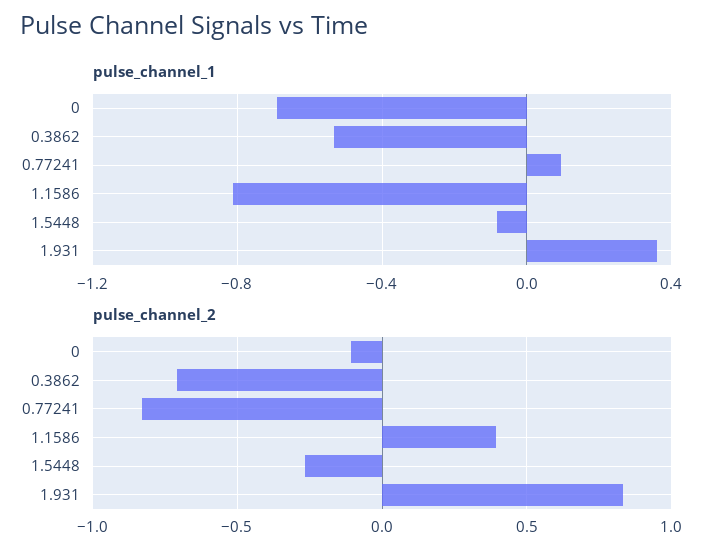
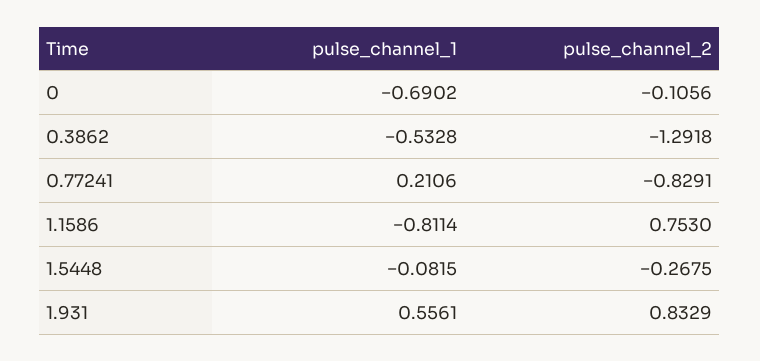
  {
    "pulse_channel_1": {
      "0": -0.6902,
      "0.3862": -0.5328,
-     "0.77241": 0.1,
+     "0.77241": 0.2106,
      "1.1586": -0.8114,
      "1.5448": -0.0815,
-     "1.931": 0.35
+     "1.931": 0.5561
    },
    "pulse_channel_2": {
      "0": -0.1056,
-     "0.3862": -0.7,
+     "0.3862": -1.2918,
      "0.77241": -0.8291,
-     "1.1586": 0.4,
+     "1.1586": 0.753,
      "1.5448": -0.2675,
      "1.931": 0.8329
    }
  }

